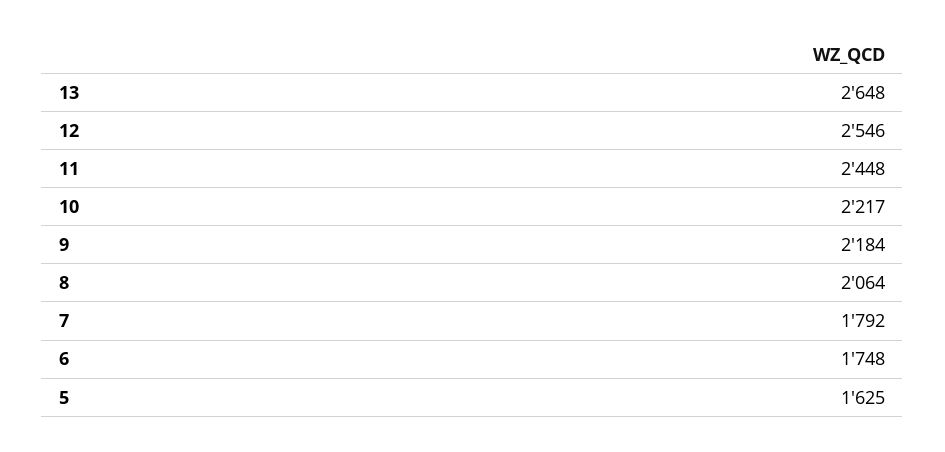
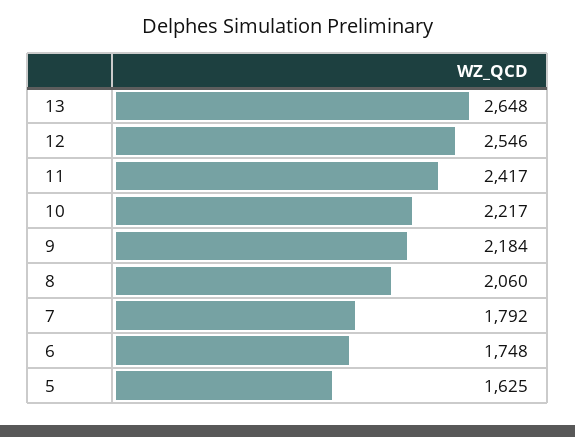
  {
    "13": 2648,
    "12": 2546,
-   "11": 2448,
+   "11": 2417,
    "10": 2217,
    "9": 2184,
-   "8": 2064,
+   "8": 2060,
    "7": 1792,
    "6": 1748,
    "5": 1625
  }

